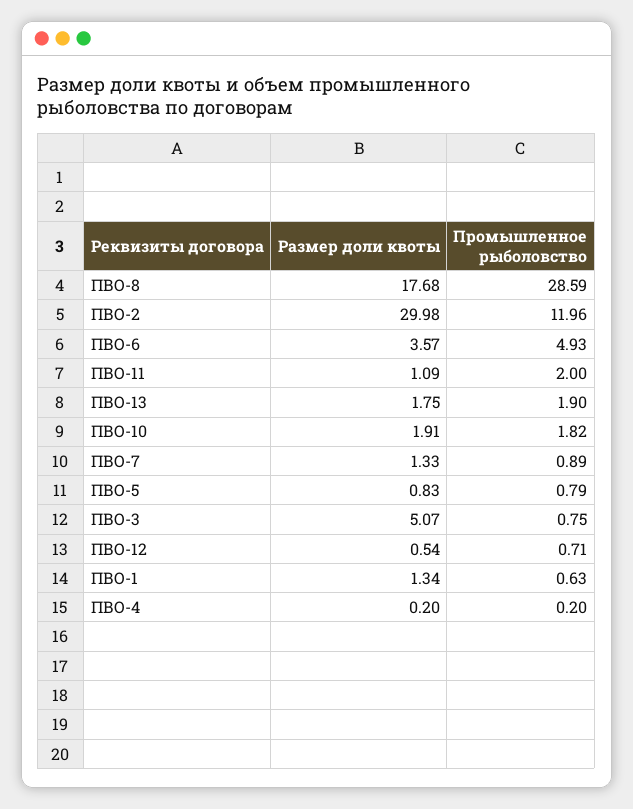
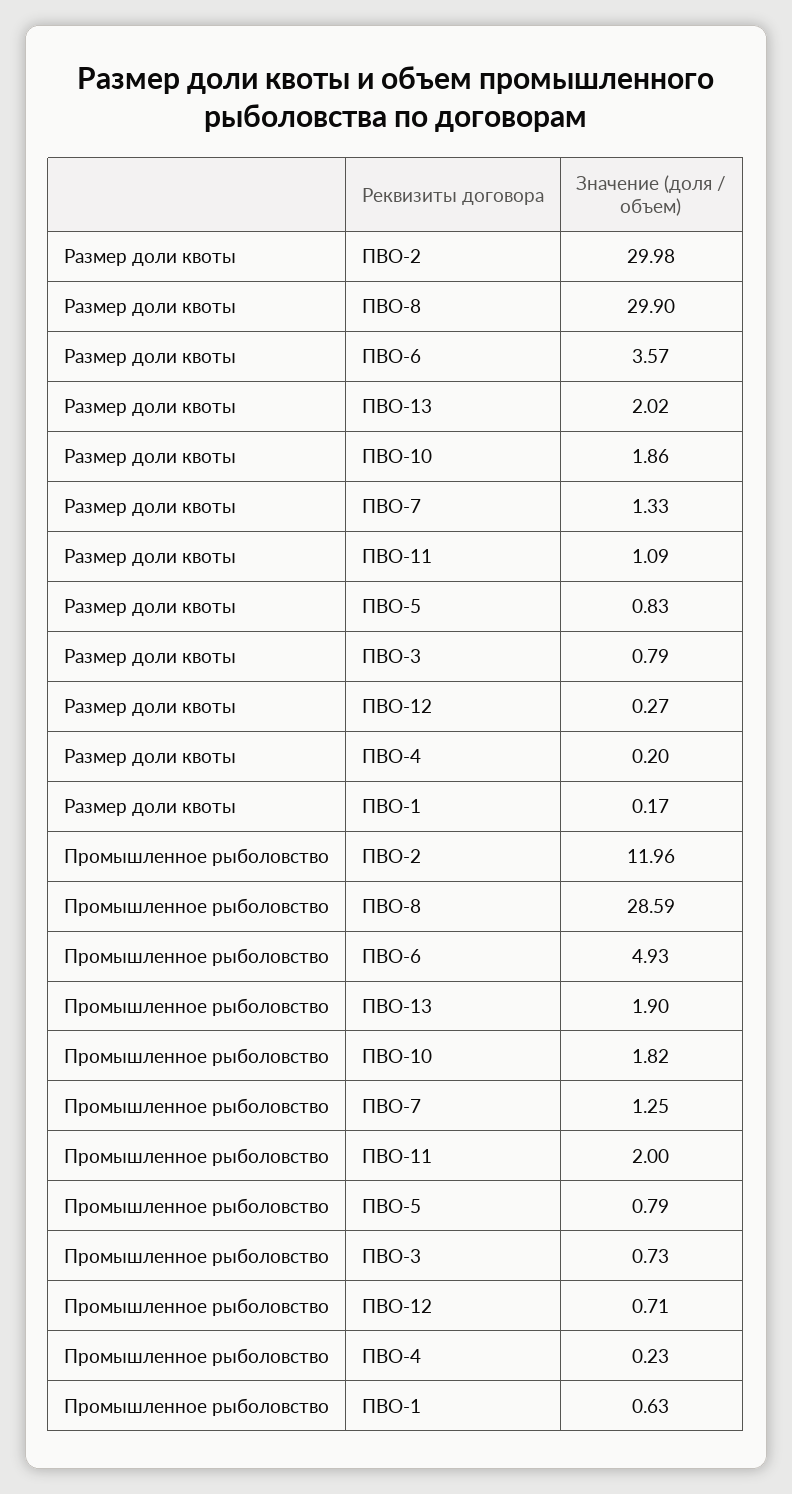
  {
    "Размер доли квоты": {
-     "ПВО-8": 17.68,
+     "ПВО-8": 29.9,
      "ПВО-2": 29.98,
      "ПВО-6": 3.57,
      "ПВО-11": 1.09,
-     "ПВО-13": 1.75,
+     "ПВО-13": 2.02,
-     "ПВО-10": 1.91,
+     "ПВО-10": 1.86,
      "ПВО-7": 1.33,
      "ПВО-5": 0.83,
-     "ПВО-3": 5.07,
+     "ПВО-3": 0.79,
-     "ПВО-12": 0.54,
+     "ПВО-12": 0.27,
-     "ПВО-1": 1.34,
+     "ПВО-1": 0.17,
      "ПВО-4": 0.2
    },
    "Промышленное рыболовство": {
      "ПВО-8": 28.59,
      "ПВО-2": 11.96,
      "ПВО-6": 4.93,
      "ПВО-11": 2,
      "ПВО-13": 1.9,
      "ПВО-10": 1.82,
-     "ПВО-7": 0.89,
+     "ПВО-7": 1.25,
      "ПВО-5": 0.79,
-     "ПВО-3": 0.75,
+     "ПВО-3": 0.73,
      "ПВО-12": 0.71,
      "ПВО-1": 0.63,
-     "ПВО-4": 0.2
+     "ПВО-4": 0.23
    }
  }

